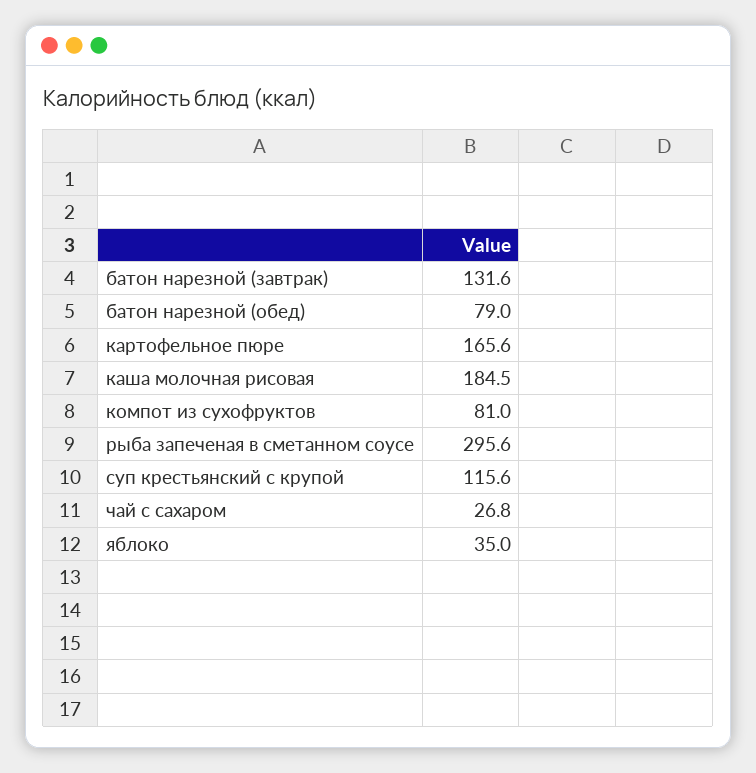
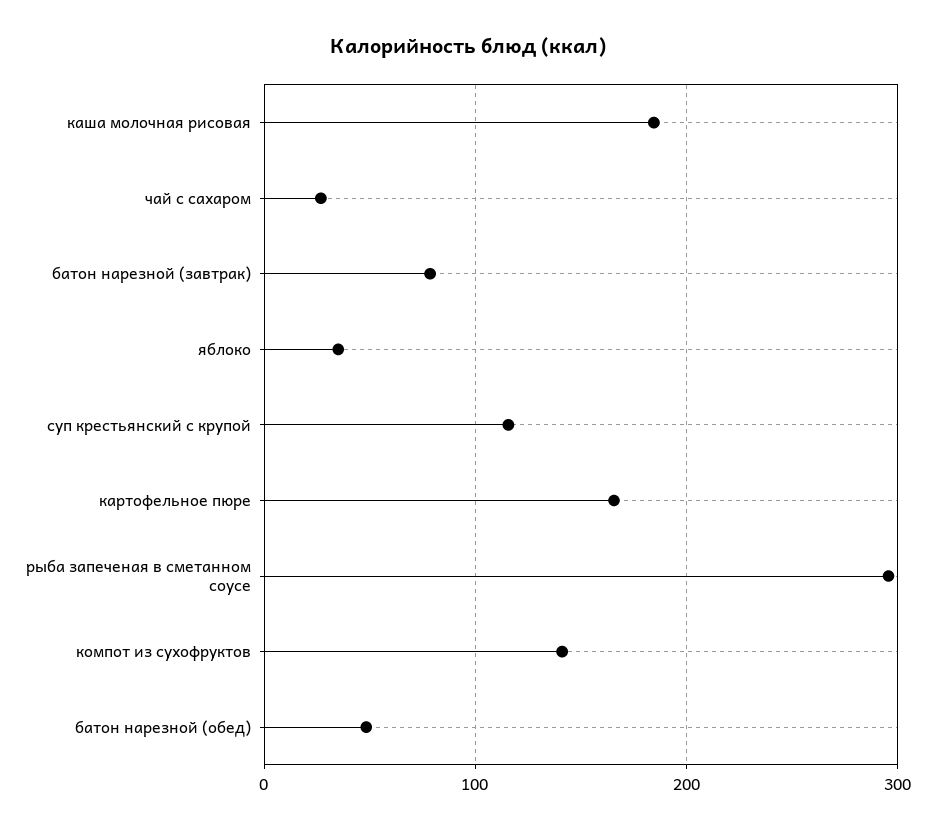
  {
-   "батон нарезной (завтрак)": 131.6,
+   "батон нарезной (завтрак)": 80,
-   "батон нарезной (обед)": 79,
+   "батон нарезной (обед)": 50,
    "картофельное пюре": 165.6,
    "каша молочная рисовая": 184.5,
-   "компот из сухофруктов": 81,
+   "компот из сухофруктов": 140,
    "рыба запеченая в сметанном соусе": 295.6,
    "суп крестьянский с крупой": 115.6,
    "чай с сахаром": 26.8,
    "яблоко": 35
  }

